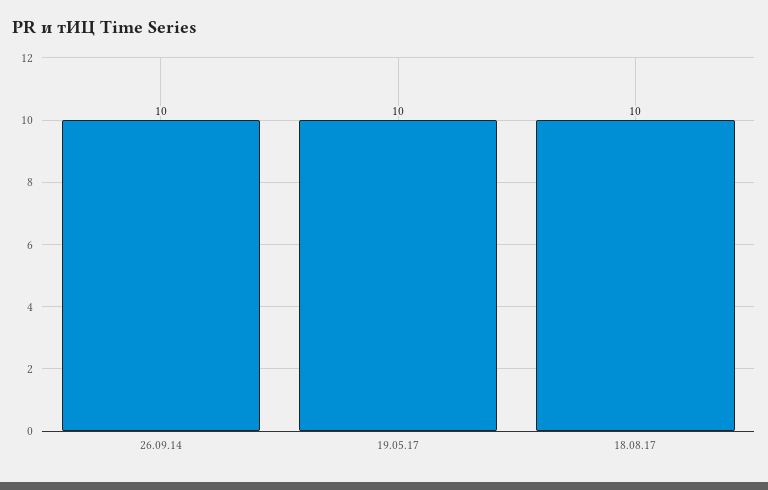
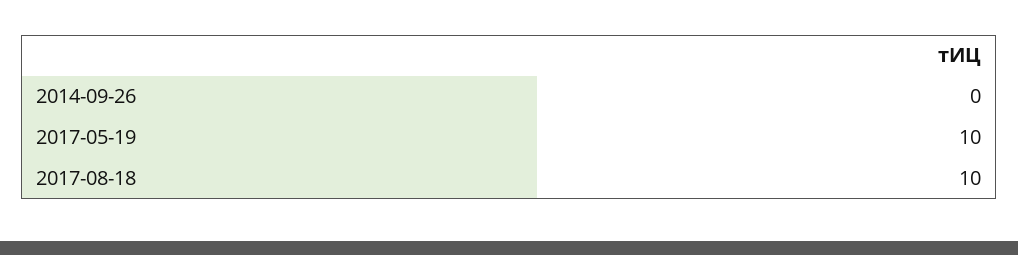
  {
-   "26.09.14": 10,
+   "26.09.14": 0,
    "19.05.17": 10,
    "18.08.17": 10
  }

